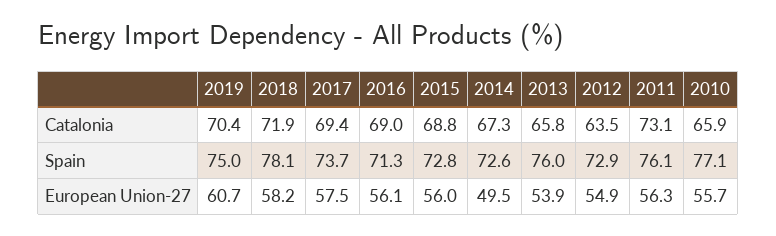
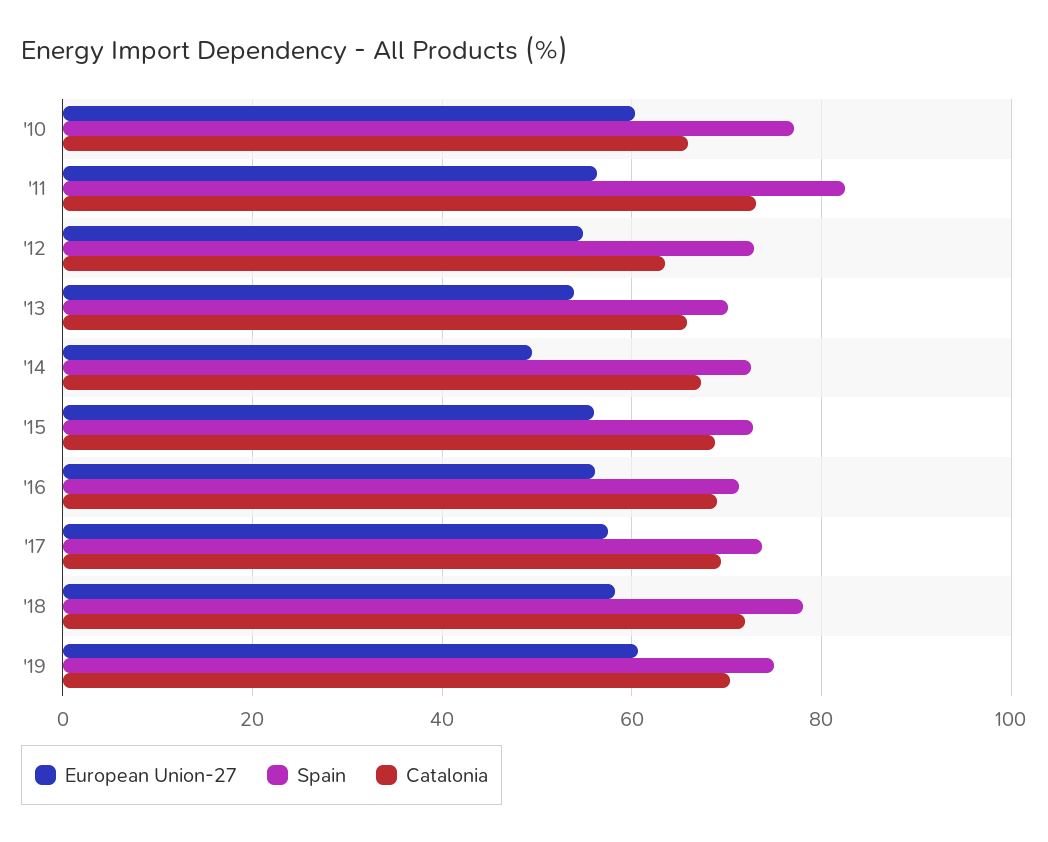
  {
    "Catalonia": {
      "2019": 70.4,
      "2018": 71.9,
      "2017": 69.4,
      "2016": 69,
      "2015": 68.8,
      "2014": 67.3,
      "2013": 65.8,
      "2012": 63.5,
      "2011": 73.1,
      "2010": 65.9
    },
    "Spain": {
      "2019": 75,
      "2018": 78.1,
      "2017": 73.7,
      "2016": 71.3,
      "2015": 72.8,
      "2014": 72.6,
-     "2013": 76,
+     "2013": 70,
      "2012": 72.9,
-     "2011": 76.1,
+     "2011": 82,
      "2010": 77.1
    },
    "European Union-27": {
      "2019": 60.7,
      "2018": 58.2,
      "2017": 57.5,
      "2016": 56.1,
      "2015": 56,
      "2014": 49.5,
      "2013": 53.9,
      "2012": 54.9,
      "2011": 56.3,
-     "2010": 55.7
+     "2010": 60
    }
  }

